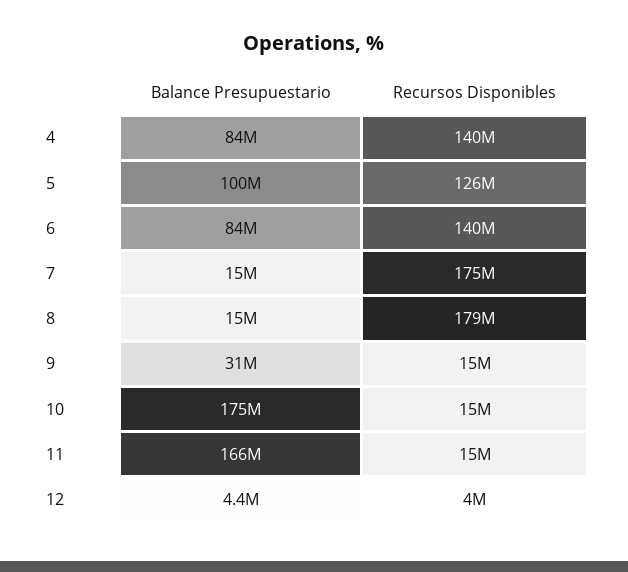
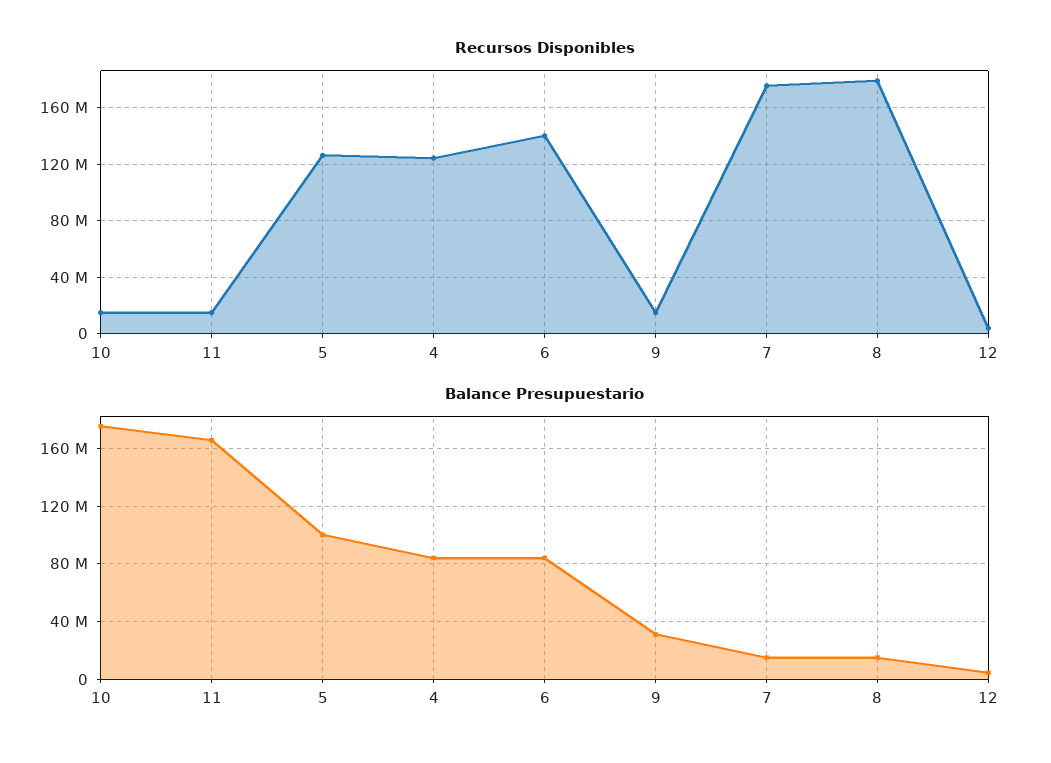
  {
    "Balance Presupuestario": {
      "4": 84000000,
      "5": 100000000,
      "6": 84000000,
      "7": 15000000,
      "8": 15000000,
      "9": 31000000,
      "10": 175000000,
      "11": 166000000,
      "12": 4400000
    },
    "Recursos Disponibles": {
-     "4": 140000000,
+     "4": 125000000,
      "5": 126000000,
      "6": 140000000,
      "7": 175000000,
      "8": 179000000,
      "9": 15000000,
      "10": 15000000,
      "11": 15000000,
      "12": 4000000
    }
  }

